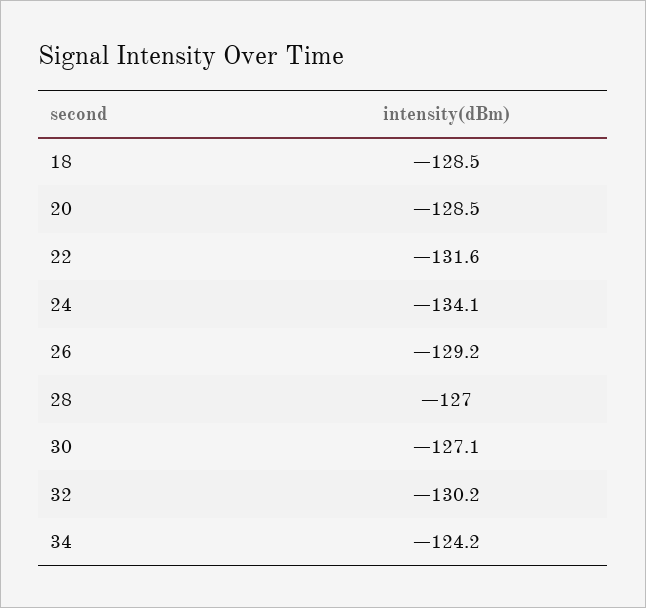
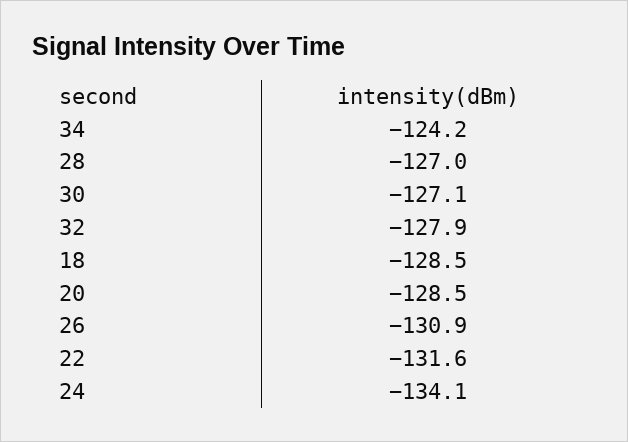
  {
    "18": -128.5,
    "20": -128.5,
    "22": -131.6,
    "24": -134.1,
-   "26": -129.2,
+   "26": -130.9,
    "28": -127,
    "30": -127.1,
-   "32": -130.2,
+   "32": -127.9,
    "34": -124.2
  }

